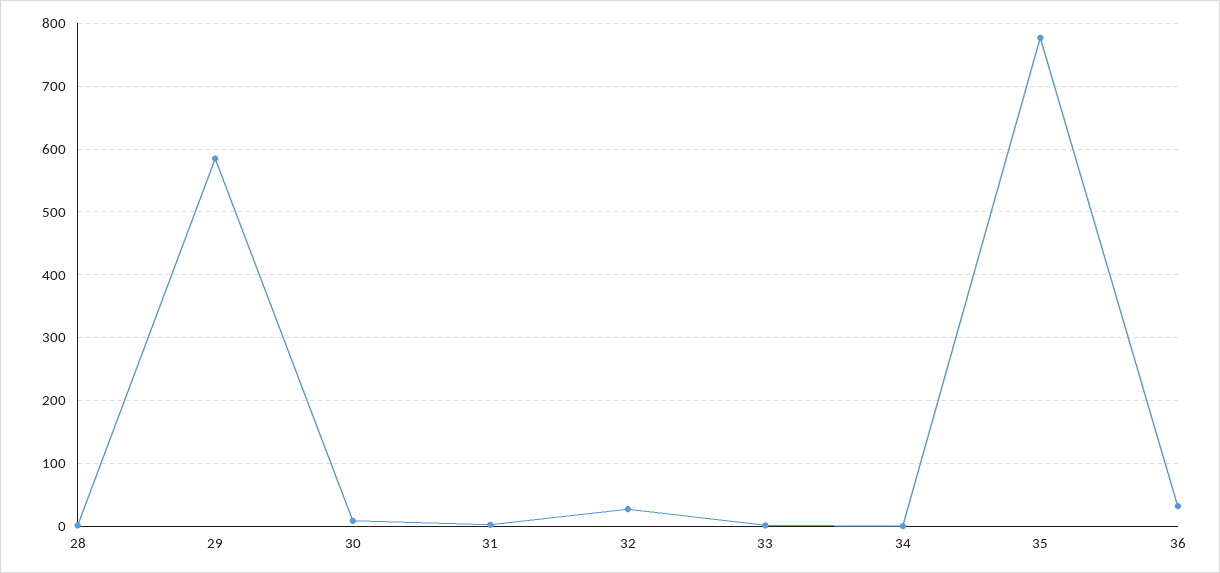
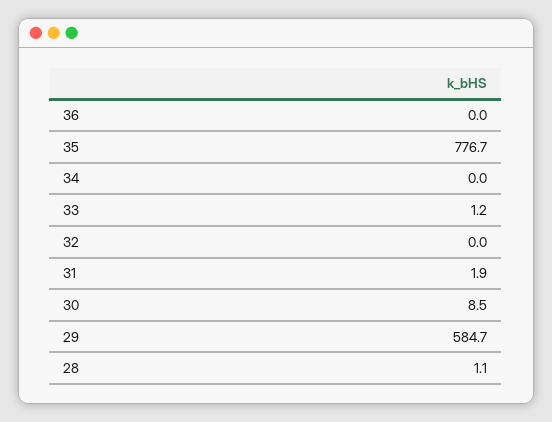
  {
    "28": 1.1,
    "29": 584.7,
    "30": 8.5,
    "31": 1.9,
-   "32": 30,
+   "32": 0,
    "33": 1.2,
    "34": 0,
    "35": 776.7,
-   "36": 30
+   "36": 0
  }

